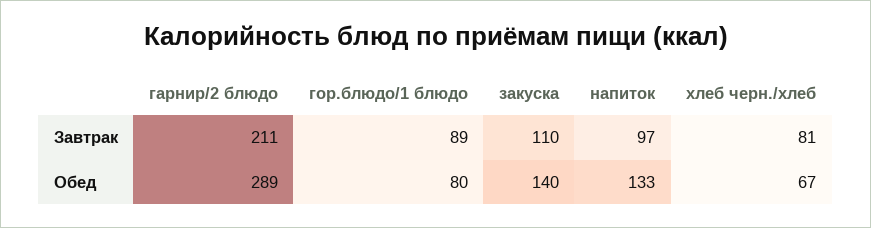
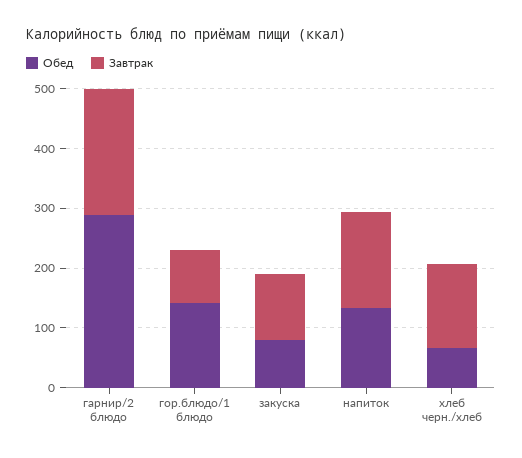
  {
    "Завтрак": {
      "гарнир/2 блюдо": 211,
      "гор.блюдо/1 блюдо": 89,
      "закуска": 110,
-     "напиток": 97,
+     "напиток": 160,
-     "хлеб черн./хлеб": 81
+     "хлеб черн./хлеб": 140
    },
    "Обед": {
      "гарнир/2 блюдо": 289,
-     "гор.блюдо/1 блюдо": 80,
+     "гор.блюдо/1 блюдо": 140,
-     "закуска": 140,
+     "закуска": 80,
      "напиток": 133,
      "хлеб черн./хлеб": 67
    }
  }

